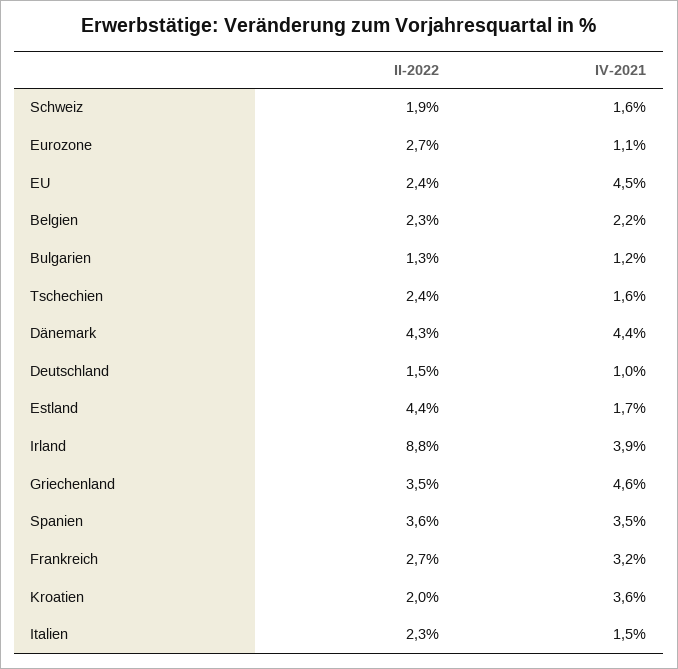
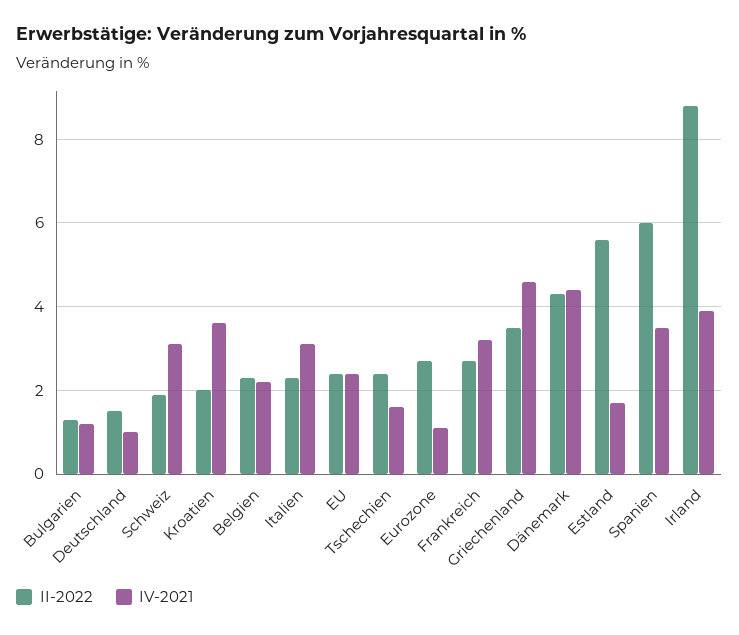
  {
    "II-2022": {
      "Schweiz": 1.9,
      "Eurozone": 2.7,
      "EU": 2.4,
      "Belgien": 2.3,
      "Bulgarien": 1.3,
      "Tschechien": 2.4,
      "Dänemark": 4.3,
      "Deutschland": 1.5,
-     "Estland": 4.4,
+     "Estland": 5.5,
      "Irland": 8.8,
      "Griechenland": 3.5,
-     "Spanien": 3.6,
+     "Spanien": 6,
      "Frankreich": 2.7,
      "Kroatien": 2,
      "Italien": 2.3
    },
    "IV-2021": {
-     "Schweiz": 1.6,
+     "Schweiz": 3,
      "Eurozone": 1.1,
-     "EU": 4.5,
+     "EU": 2.5,
      "Belgien": 2.2,
      "Bulgarien": 1.2,
      "Tschechien": 1.6,
      "Dänemark": 4.4,
      "Deutschland": 1,
      "Estland": 1.7,
      "Irland": 3.9,
      "Griechenland": 4.6,
      "Spanien": 3.5,
      "Frankreich": 3.2,
      "Kroatien": 3.6,
-     "Italien": 1.5
+     "Italien": 3
    }
  }

